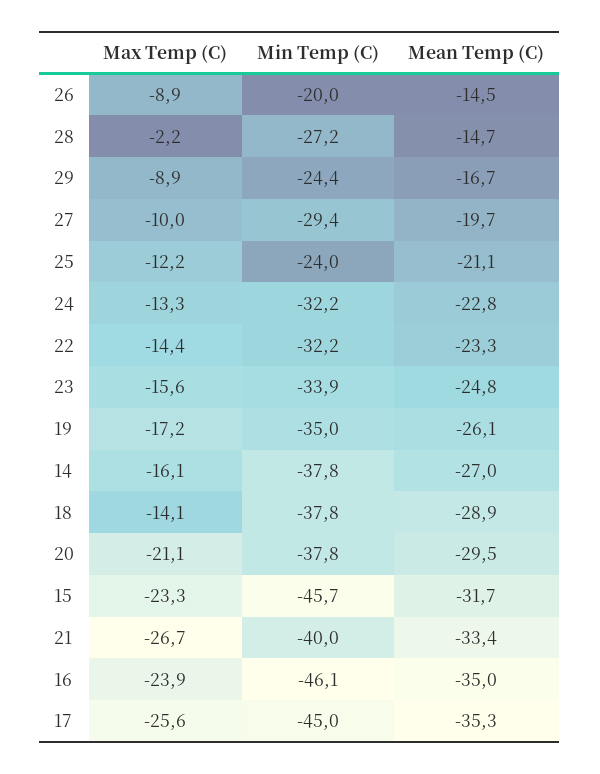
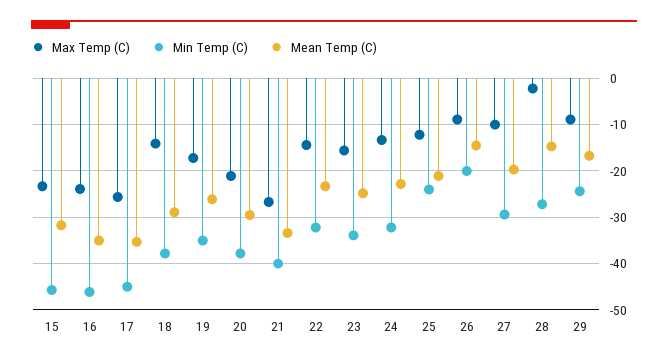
  {
    "Max Temp (C)": {
      "26": -8.9,
      "28": -2.2,
      "29": -8.9,
      "27": -10,
      "25": -12.2,
      "24": -13.3,
      "22": -14.4,
      "23": -15.6,
      "19": -17.2,
-     "14": -16.1,
      "18": -14.1,
      "20": -21.1,
      "15": -23.3,
      "21": -26.7,
      "16": -23.9,
      "17": -25.6
    },
    "Min Temp (C)": {
      "26": -20,
      "28": -27.2,
      "29": -24.4,
      "27": -29.4,
      "25": -24,
      "24": -32.2,
      "22": -32.2,
      "23": -33.9,
      "19": -35,
-     "14": -37.8,
      "18": -37.8,
      "20": -37.8,
      "15": -45.7,
      "21": -40,
      "16": -46.1,
      "17": -45
    },
    "Mean Temp (C)": {
      "26": -14.5,
      "28": -14.7,
      "29": -16.7,
      "27": -19.7,
      "25": -21.1,
      "24": -22.8,
      "22": -23.3,
      "23": -24.8,
      "19": -26.1,
-     "14": -27,
      "18": -28.9,
      "20": -29.5,
      "15": -31.7,
      "21": -33.4,
      "16": -35,
      "17": -35.3
    }
  }

